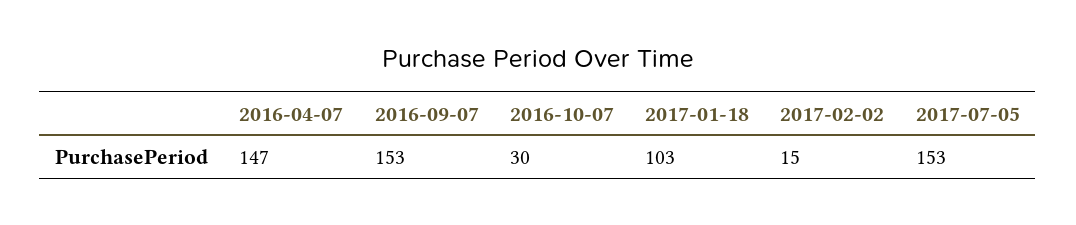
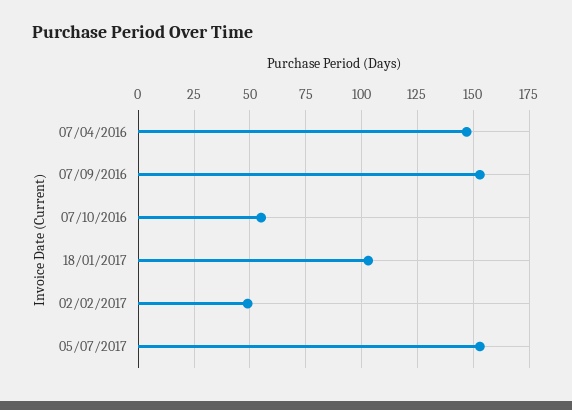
  {
    "2016-04-07": 147,
    "2016-09-07": 153,
-   "2016-10-07": 30,
+   "2016-10-07": 55,
    "2017-01-18": 103,
-   "2017-02-02": 15,
+   "2017-02-02": 50,
    "2017-07-05": 153
  }

